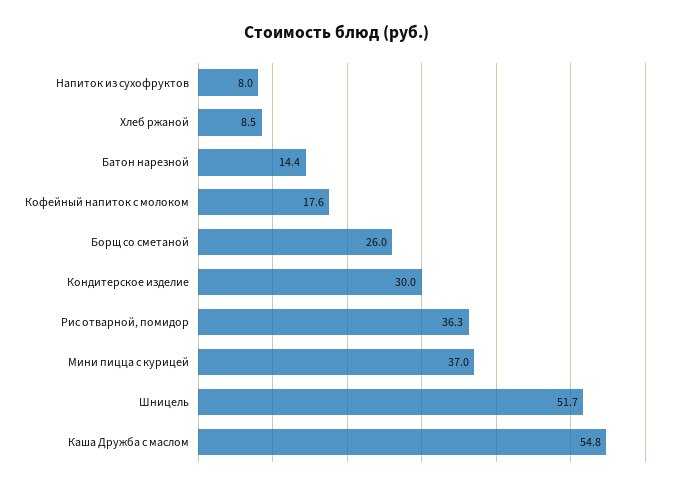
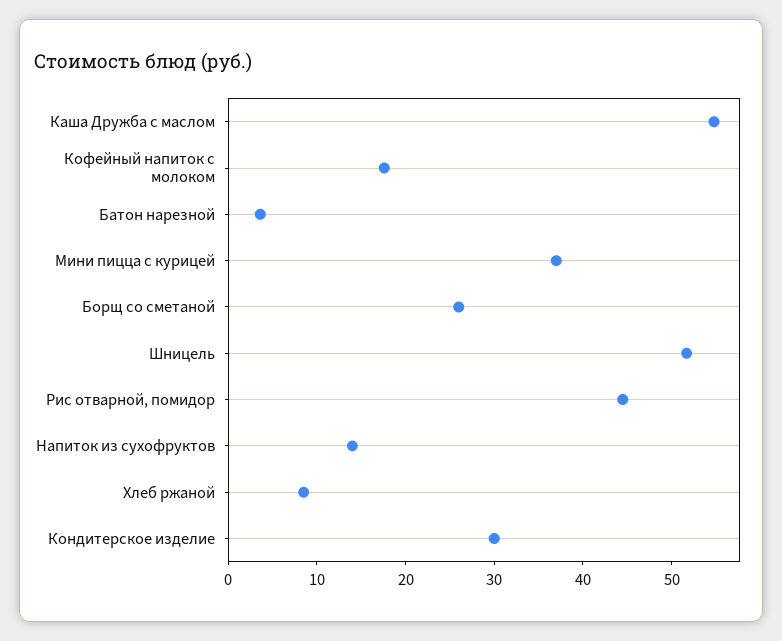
  {
-   "Напиток из сухофруктов": 8,
+   "Напиток из сухофруктов": 14,
    "Хлеб ржаной": 8.5,
-   "Батон нарезной": 14.4,
+   "Батон нарезной": 4,
    "Кофейный напиток с молоком": 17.6,
    "Борщ со сметаной": 26,
    "Кондитерское изделие": 30,
-   "Рис отварной, помидор": 36.3,
+   "Рис отварной, помидор": 44,
    "Мини пицца с курицей": 37,
    "Шницель": 51.7,
    "Каша Дружба с маслом": 54.8
  }

